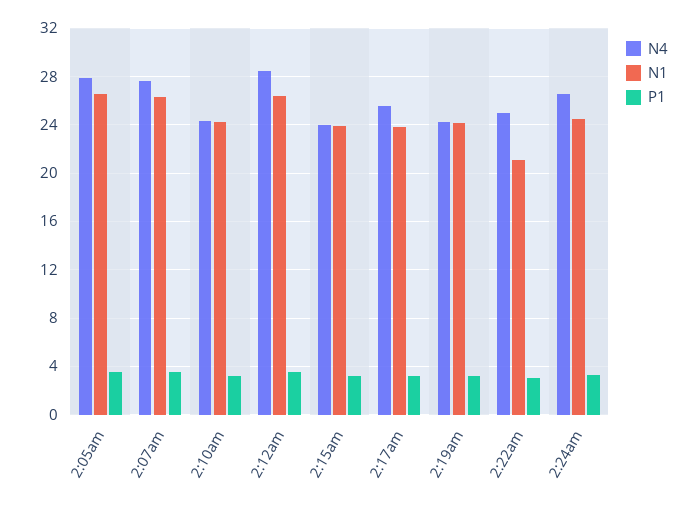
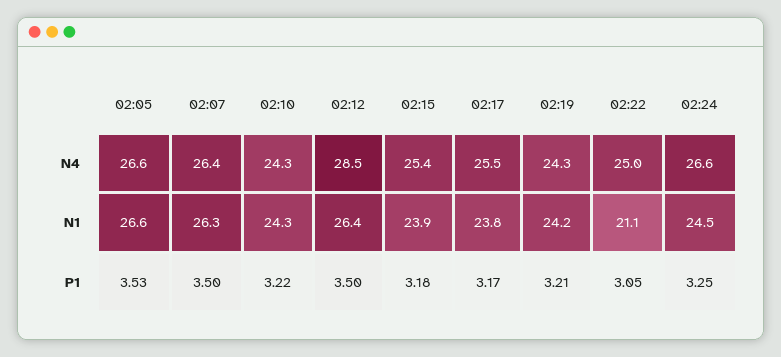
  {
    "N4": {
-     "2:05am": 28,
+     "2:05am": 26.6,
-     "2:07am": 27.5,
+     "2:07am": 26.4,
      "2:10am": 24.3,
      "2:12am": 28.5,
-     "2:15am": 24,
+     "2:15am": 25.4,
      "2:17am": 25.5,
      "2:19am": 24.3,
      "2:22am": 25,
      "2:24am": 26.6
    },
    "N1": {
      "2:05am": 26.6,
      "2:07am": 26.3,
      "2:10am": 24.3,
      "2:12am": 26.4,
      "2:15am": 23.9,
      "2:17am": 23.8,
      "2:19am": 24.2,
      "2:22am": 21.1,
      "2:24am": 24.5
    },
    "P1": {
      "2:05am": 3.53,
      "2:07am": 3.5,
      "2:10am": 3.22,
      "2:12am": 3.5,
      "2:15am": 3.18,
      "2:17am": 3.17,
      "2:19am": 3.21,
      "2:22am": 3.05,
      "2:24am": 3.25
    }
  }

